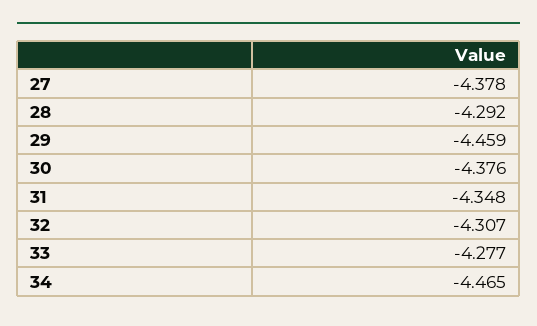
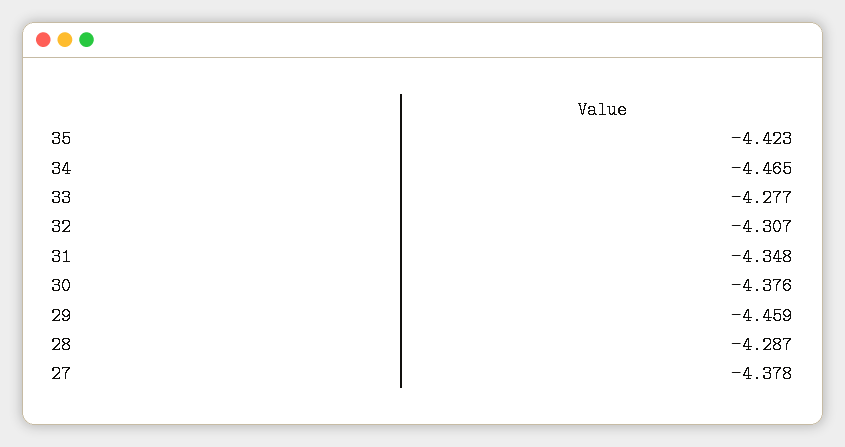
  {
    "27": -4.378,
-   "28": -4.292,
+   "28": -4.287,
    "29": -4.459,
    "30": -4.376,
    "31": -4.348,
    "32": -4.307,
    "33": -4.277,
-   "34": -4.465
+   "34": -4.465,
+   "35": -4.423
  }

